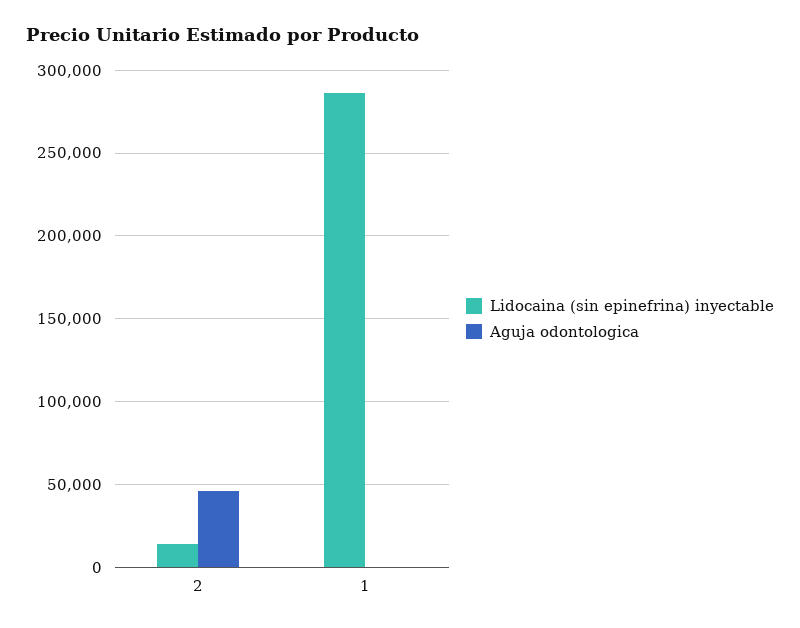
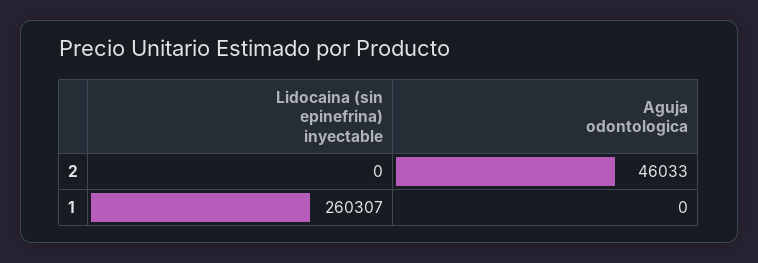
  {
    "Lidocaina (sin epinefrina) inyectable": {
-     "2": 15000,
+     "2": 0,
-     "1": 285000
+     "1": 260307
    },
    "Aguja odontologica": {
      "2": 46033,
      "1": 0
    }
  }

